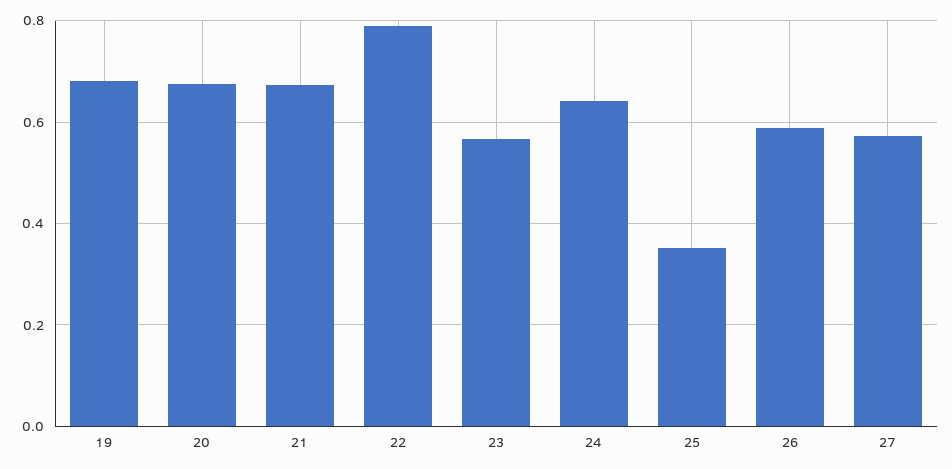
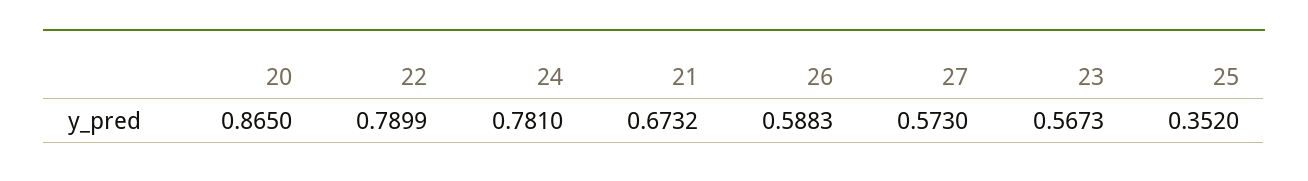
  {
-   "19": 0.68,
-   "20": 0.68,
+   "20": 0.865,
    "21": 0.6732,
    "22": 0.7899,
    "23": 0.5673,
-   "24": 0.64,
+   "24": 0.781,
    "25": 0.352,
    "26": 0.5883,
    "27": 0.573
  }

